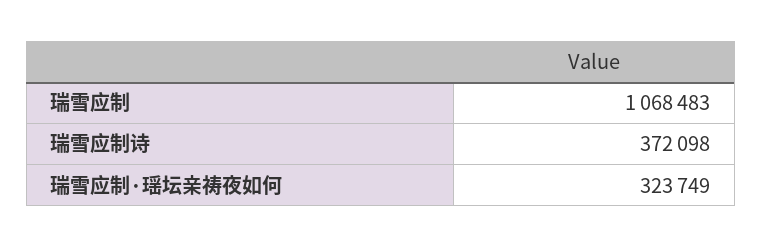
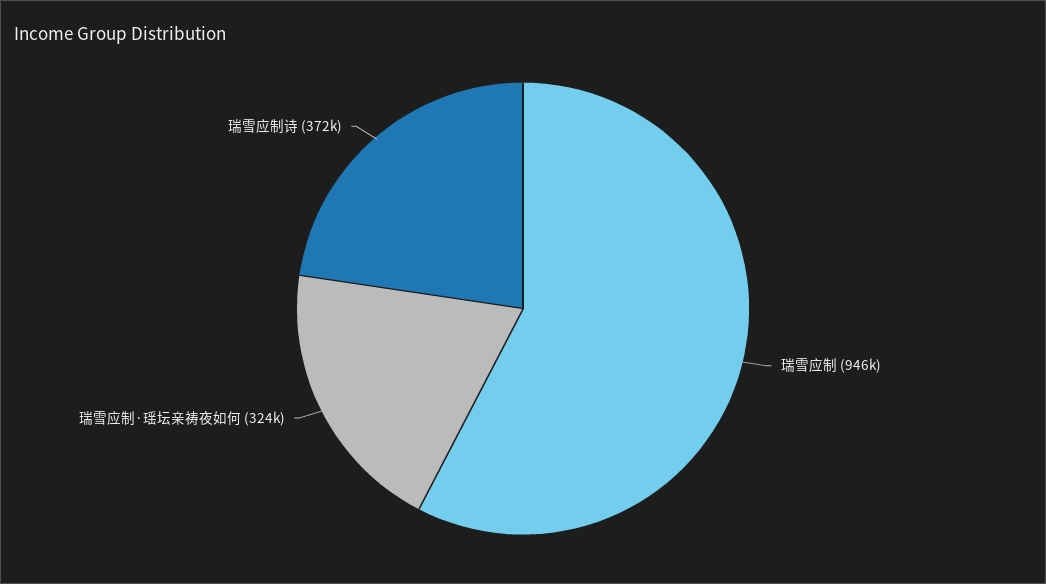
  {
-   "瑞雪应制": 1068483,
+   "瑞雪应制": 946000,
    "瑞雪应制诗": 372098,
    "瑞雪应制·瑶坛亲祷夜如何": 323749
  }

